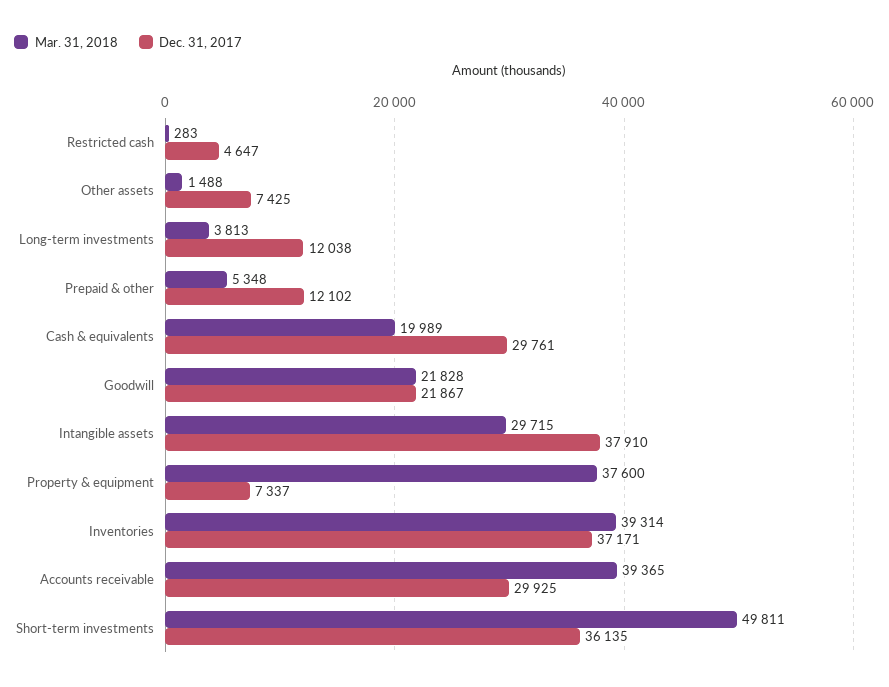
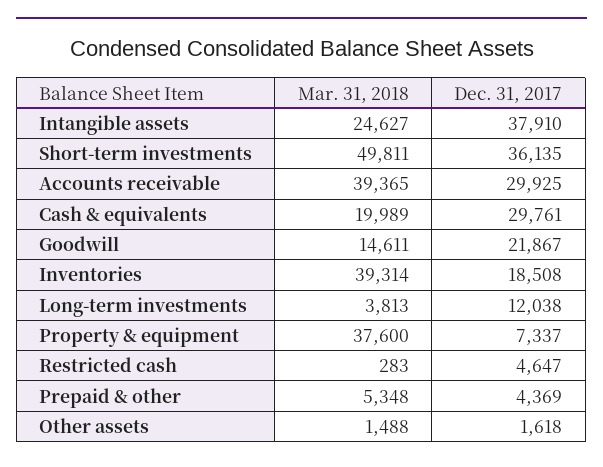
  {
    "Mar. 31, 2018": {
      "Restricted cash": 283,
      "Other assets": 1488,
      "Long-term investments": 3813,
      "Prepaid & other": 5348,
      "Cash & equivalents": 19989,
-     "Goodwill": 21828,
+     "Goodwill": 14611,
-     "Intangible assets": 29715,
+     "Intangible assets": 24627,
      "Property & equipment": 37600,
      "Inventories": 39314,
      "Accounts receivable": 39365,
      "Short-term investments": 49811
    },
    "Dec. 31, 2017": {
      "Restricted cash": 4647,
-     "Other assets": 7425,
+     "Other assets": 1618,
      "Long-term investments": 12038,
-     "Prepaid & other": 12102,
+     "Prepaid & other": 4369,
      "Cash & equivalents": 29761,
      "Goodwill": 21867,
      "Intangible assets": 37910,
      "Property & equipment": 7337,
-     "Inventories": 37171,
+     "Inventories": 18508,
      "Accounts receivable": 29925,
      "Short-term investments": 36135
    }
  }

